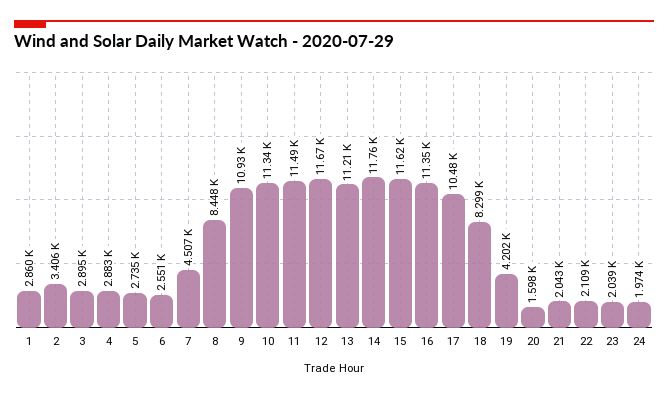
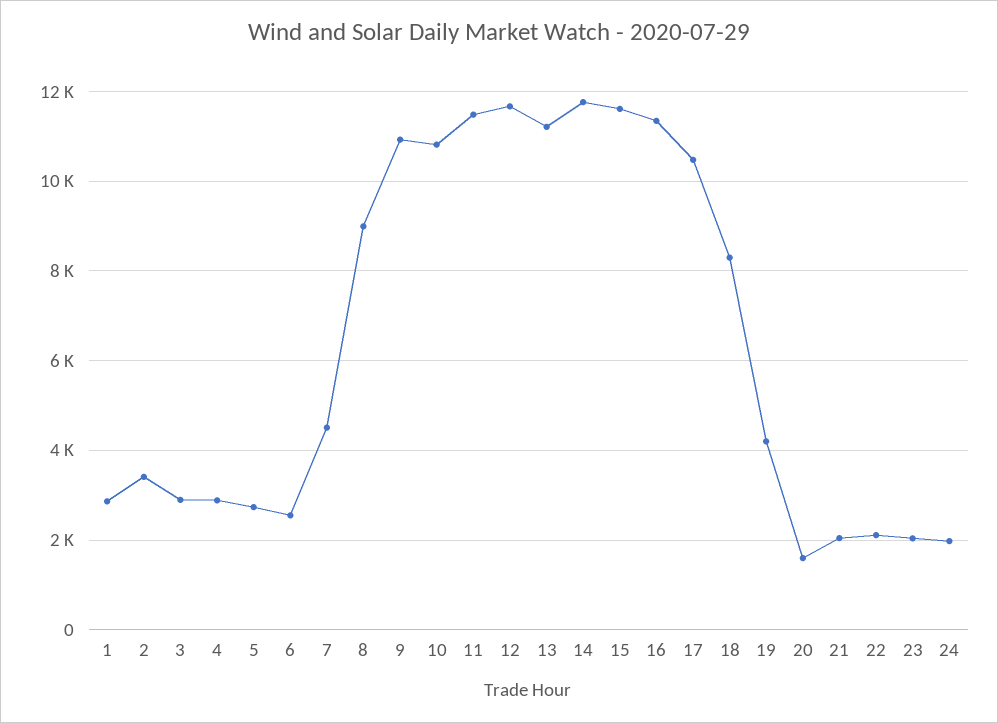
  {
    "1": 2860,
    "2": 3406,
    "3": 2895,
    "4": 2883,
    "5": 2735,
    "6": 2551,
    "7": 4507,
-   "8": 8448,
+   "8": 9000,
    "9": 10930,
-   "10": 11340,
+   "10": 10800,
    "11": 11490,
    "12": 11670,
    "13": 11210,
    "14": 11760,
    "15": 11620,
    "16": 11350,
    "17": 10480,
    "18": 8299,
    "19": 4202,
    "20": 1598,
    "21": 2043,
    "22": 2109,
    "23": 2039,
    "24": 1974
  }

